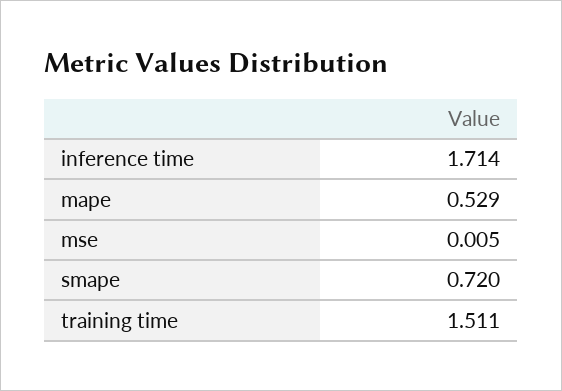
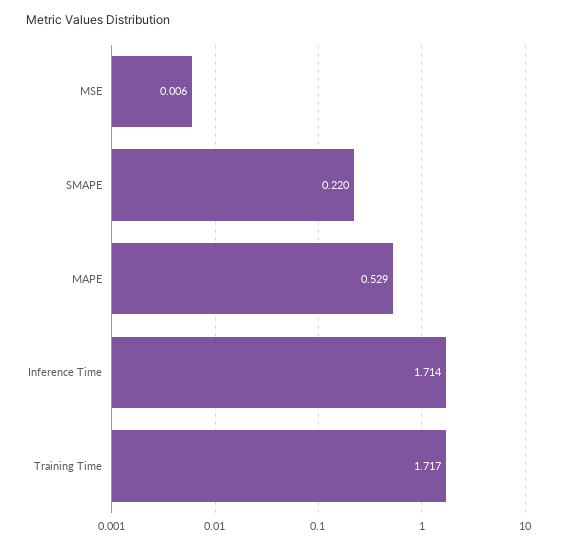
  {
    "inference time": 1.714,
    "mape": 0.529,
-   "mse": 0.005,
+   "mse": 0.006,
-   "smape": 0.72,
+   "smape": 0.22,
-   "training time": 1.511
+   "training time": 1.717
  }

